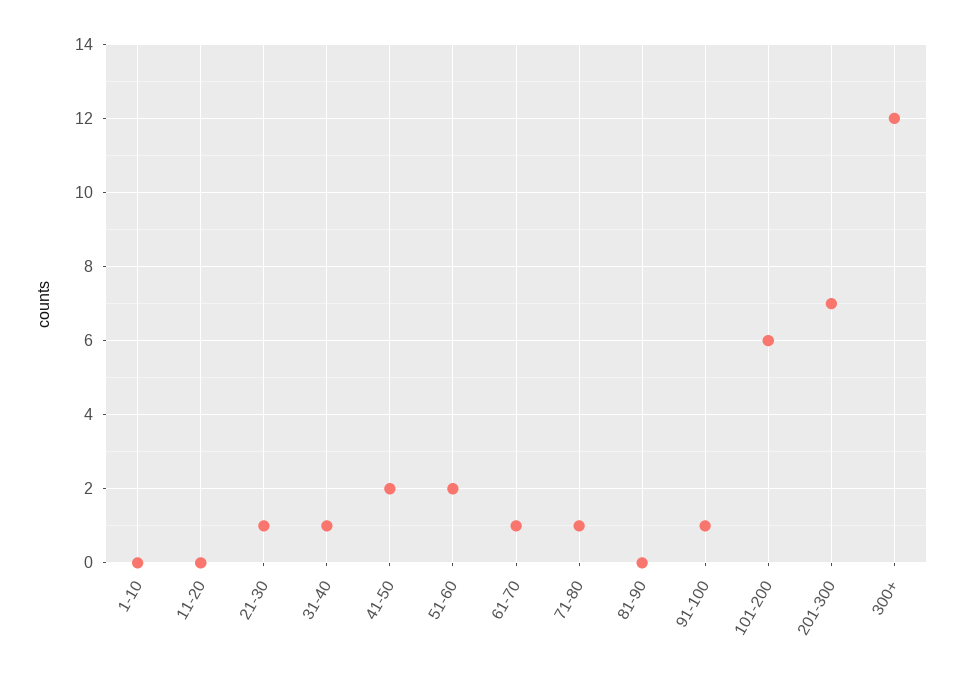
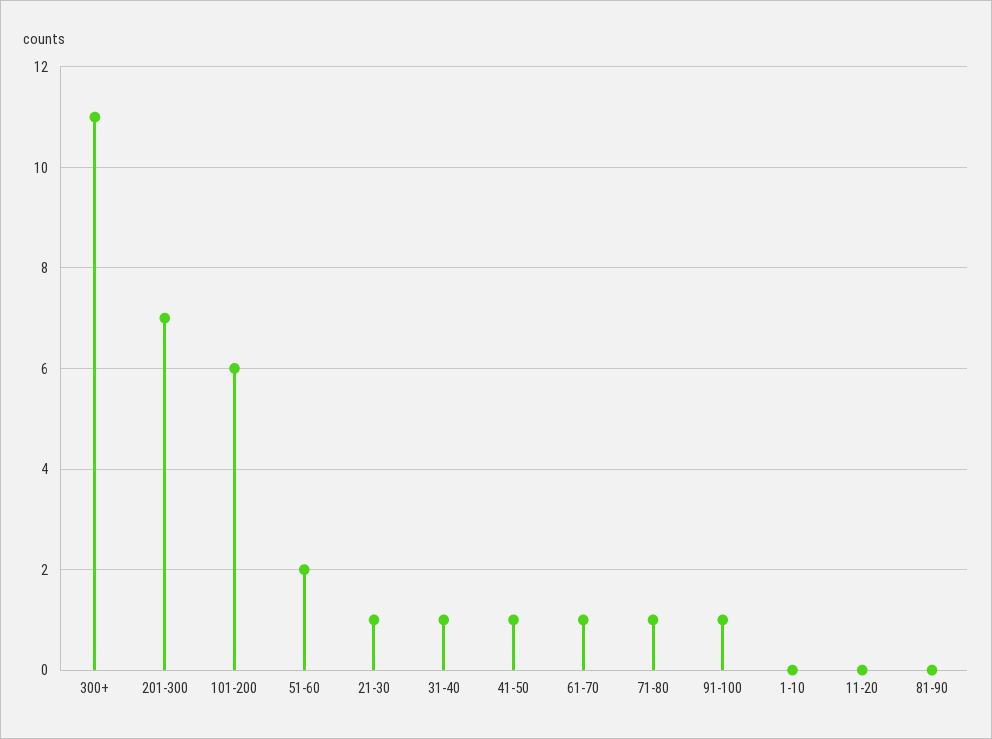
  {
    "1-10": 0,
    "11-20": 0,
    "21-30": 1,
    "31-40": 1,
-   "41-50": 2,
+   "41-50": 1,
    "51-60": 2,
    "61-70": 1,
    "71-80": 1,
    "81-90": 0,
    "91-100": 1,
    "101-200": 6,
    "201-300": 7,
-   "300+": 12
+   "300+": 11
  }

